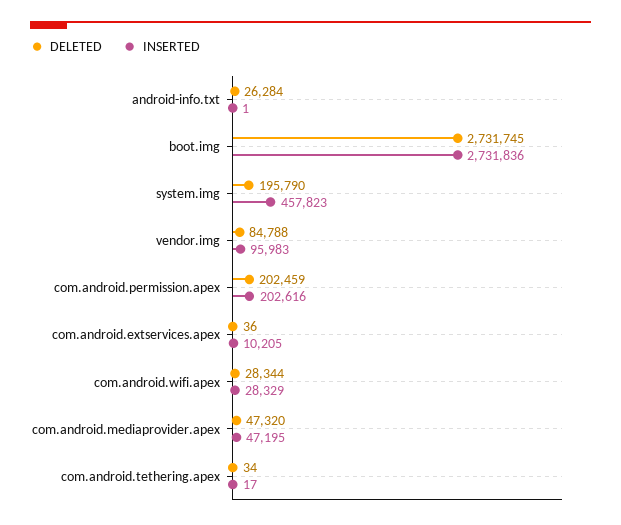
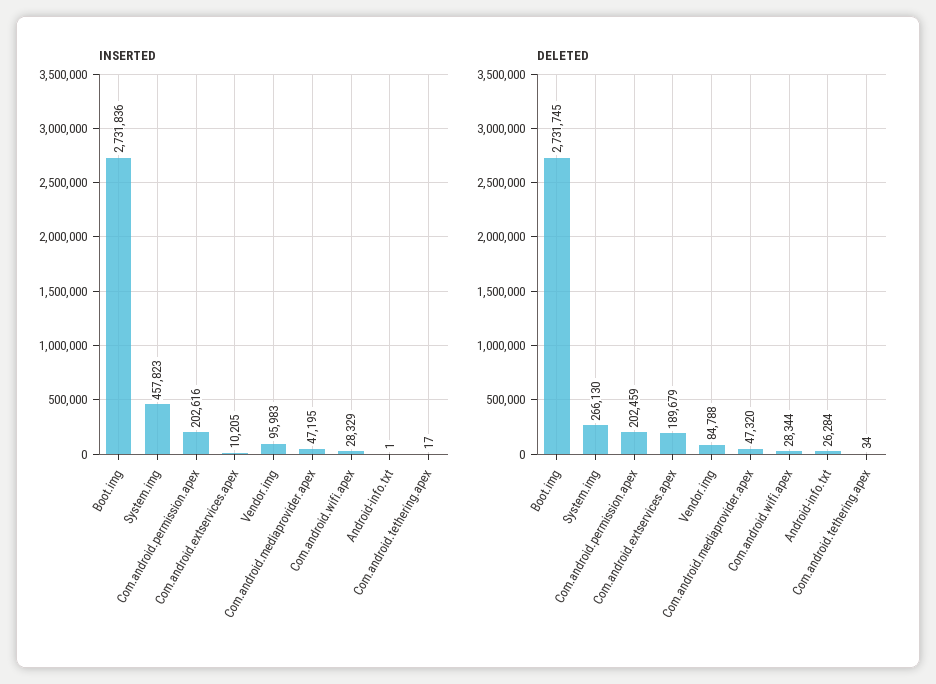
  {
    "DELETED": {
      "android-info.txt": 26284,
      "boot.img": 2731745,
-     "system.img": 195790,
+     "system.img": 266130,
      "vendor.img": 84788,
      "com.android.permission.apex": 202459,
-     "com.android.extservices.apex": 36,
+     "com.android.extservices.apex": 189679,
      "com.android.wifi.apex": 28344,
      "com.android.mediaprovider.apex": 47320,
      "com.android.tethering.apex": 34
    },
    "INSERTED": {
      "android-info.txt": 1,
      "boot.img": 2731836,
      "system.img": 457823,
      "vendor.img": 95983,
      "com.android.permission.apex": 202616,
      "com.android.extservices.apex": 10205,
      "com.android.wifi.apex": 28329,
      "com.android.mediaprovider.apex": 47195,
      "com.android.tethering.apex": 17
    }
  }

